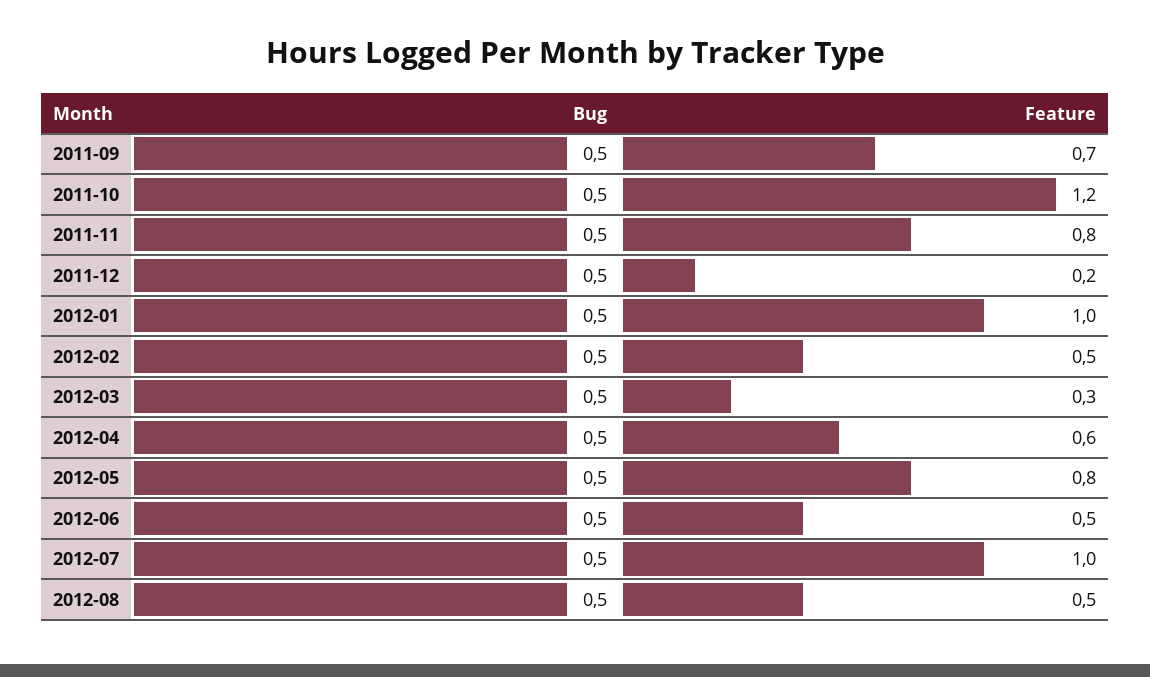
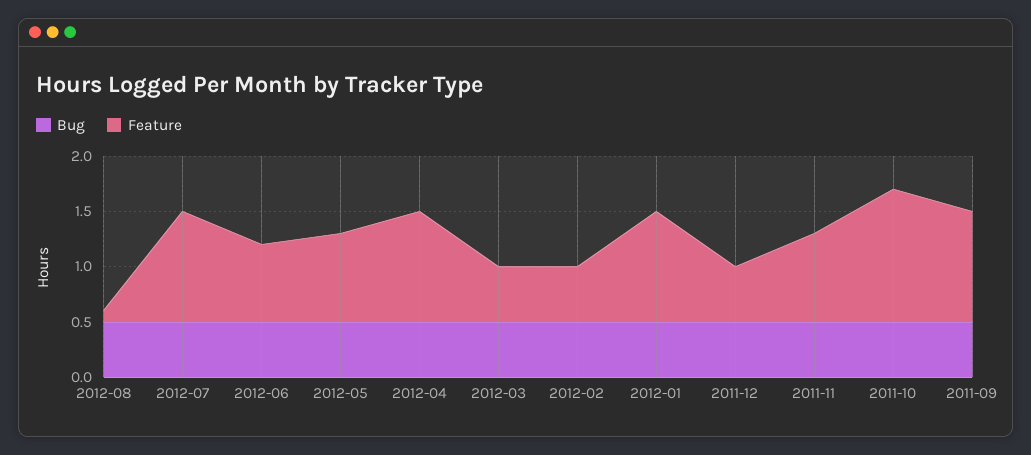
  {
    "Bug": {
      "2011-09": 0.5,
      "2011-10": 0.5,
      "2011-11": 0.5,
      "2011-12": 0.5,
      "2012-01": 0.5,
      "2012-02": 0.5,
      "2012-03": 0.5,
      "2012-04": 0.5,
      "2012-05": 0.5,
      "2012-06": 0.5,
      "2012-07": 0.5,
      "2012-08": 0.5
    },
    "Feature": {
-     "2011-09": 0.7,
+     "2011-09": 1,
      "2011-10": 1.2,
      "2011-11": 0.8,
-     "2011-12": 0.2,
+     "2011-12": 0.5,
      "2012-01": 1,
      "2012-02": 0.5,
-     "2012-03": 0.3,
+     "2012-03": 0.5,
-     "2012-04": 0.6,
+     "2012-04": 1,
      "2012-05": 0.8,
-     "2012-06": 0.5,
+     "2012-06": 0.7,
      "2012-07": 1,
-     "2012-08": 0.5
+     "2012-08": 0.1
    }
  }

